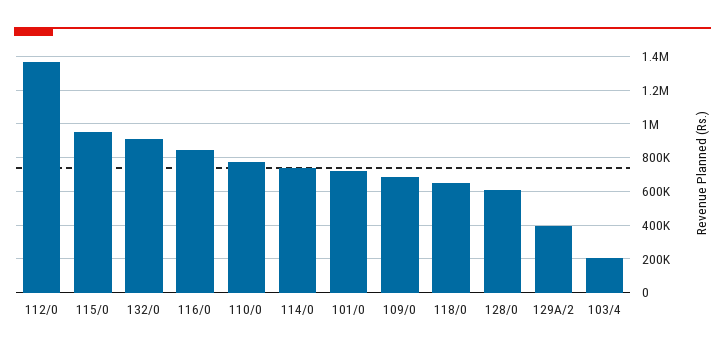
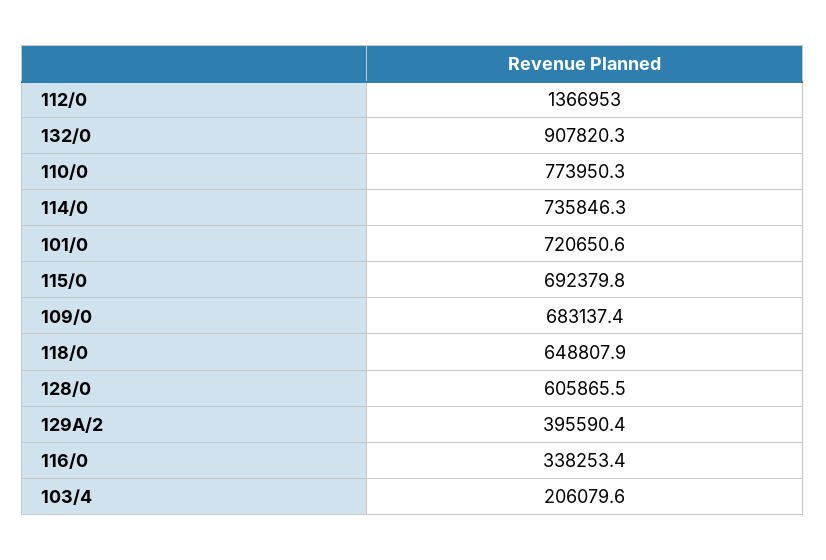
  {
    "112/0": 1366953,
-   "115/0": 950000,
+   "115/0": 692379.8,
    "132/0": 907820.3,
-   "116/0": 850000,
+   "116/0": 338253.4,
    "110/0": 773950.3,
    "114/0": 735846.3,
    "101/0": 720650.6,
    "109/0": 683137.4,
    "118/0": 648807.9,
    "128/0": 605865.5,
    "129A/2": 395590.4,
    "103/4": 206079.6
  }

